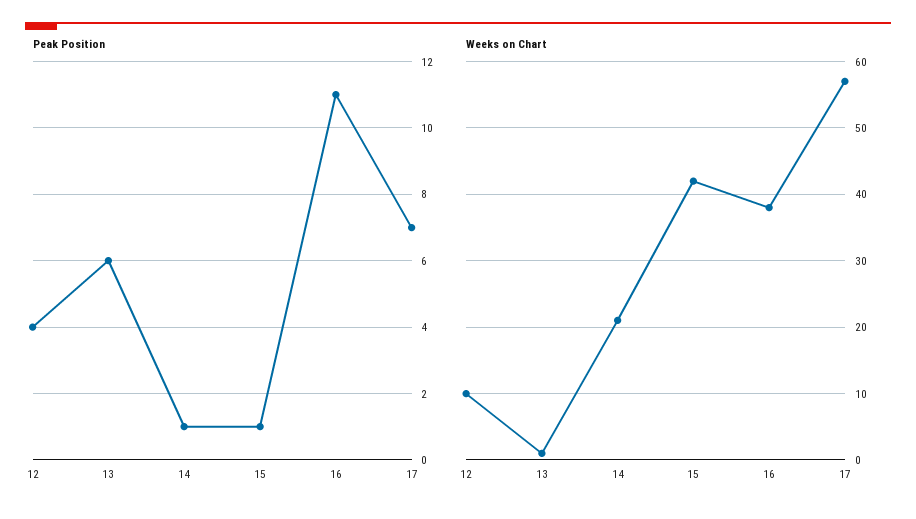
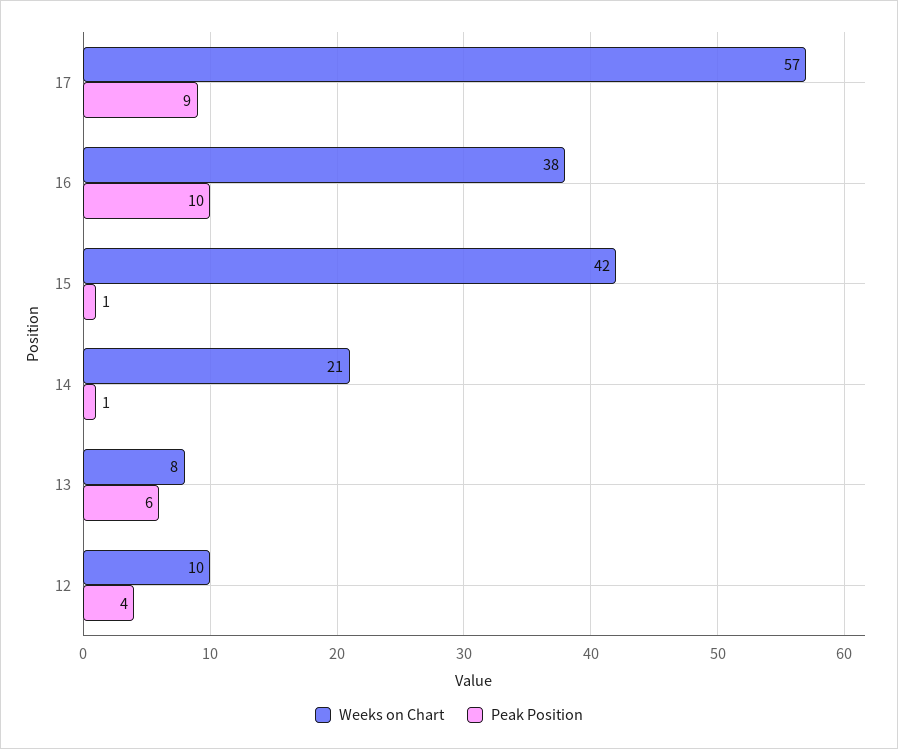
  {
    "Peak Position": {
      "12": 4,
      "13": 6,
      "14": 1,
      "15": 1,
-     "16": 11,
+     "16": 10,
-     "17": 7
+     "17": 9
    },
    "Weeks on Chart": {
      "12": 10,
-     "13": 1,
+     "13": 8,
      "14": 21,
      "15": 42,
      "16": 38,
      "17": 57
    }
  }

